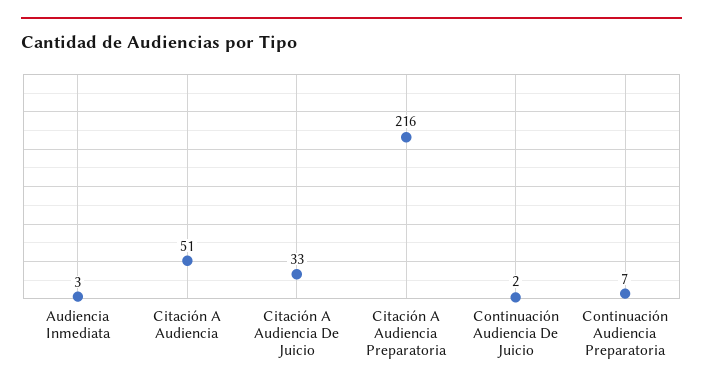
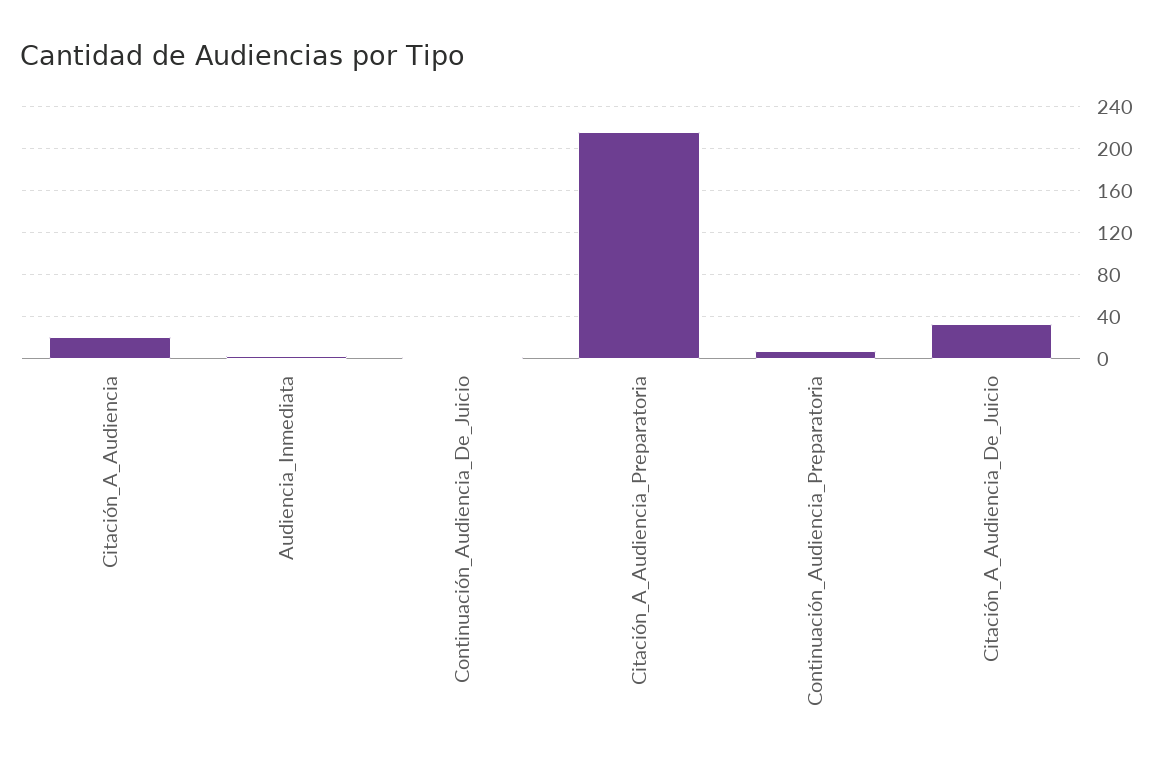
  {
    "Audiencia Inmediata": 3,
-   "Citación A Audiencia": 51,
+   "Citación A Audiencia": 20,
    "Citación A Audiencia De Juicio": 33,
    "Citación A Audiencia Preparatoria": 216,
    "Continuación Audiencia De Juicio": 2,
    "Continuación Audiencia Preparatoria": 7
  }

